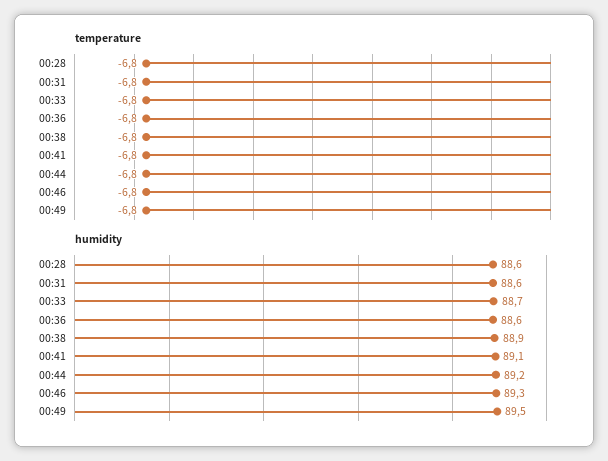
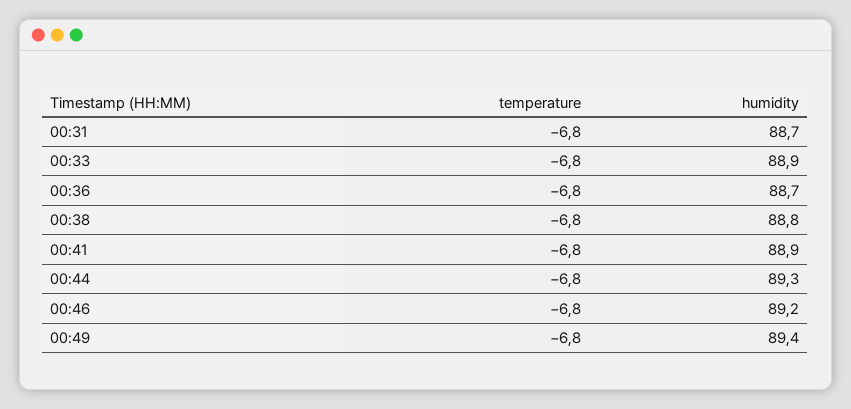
  {
    "temperature": {
-     "00:28": -6.8,
      "00:31": -6.8,
      "00:33": -6.8,
      "00:36": -6.8,
      "00:38": -6.8,
      "00:41": -6.8,
      "00:44": -6.8,
      "00:46": -6.8,
      "00:49": -6.8
    },
    "humidity": {
-     "00:28": 88.6,
-     "00:31": 88.6,
+     "00:31": 88.7,
-     "00:33": 88.7,
+     "00:33": 88.9,
-     "00:36": 88.6,
+     "00:36": 88.7,
-     "00:38": 88.9,
+     "00:38": 88.8,
-     "00:41": 89.1,
+     "00:41": 88.9,
-     "00:44": 89.2,
+     "00:44": 89.3,
-     "00:46": 89.3,
+     "00:46": 89.2,
-     "00:49": 89.5
+     "00:49": 89.4
    }
  }

